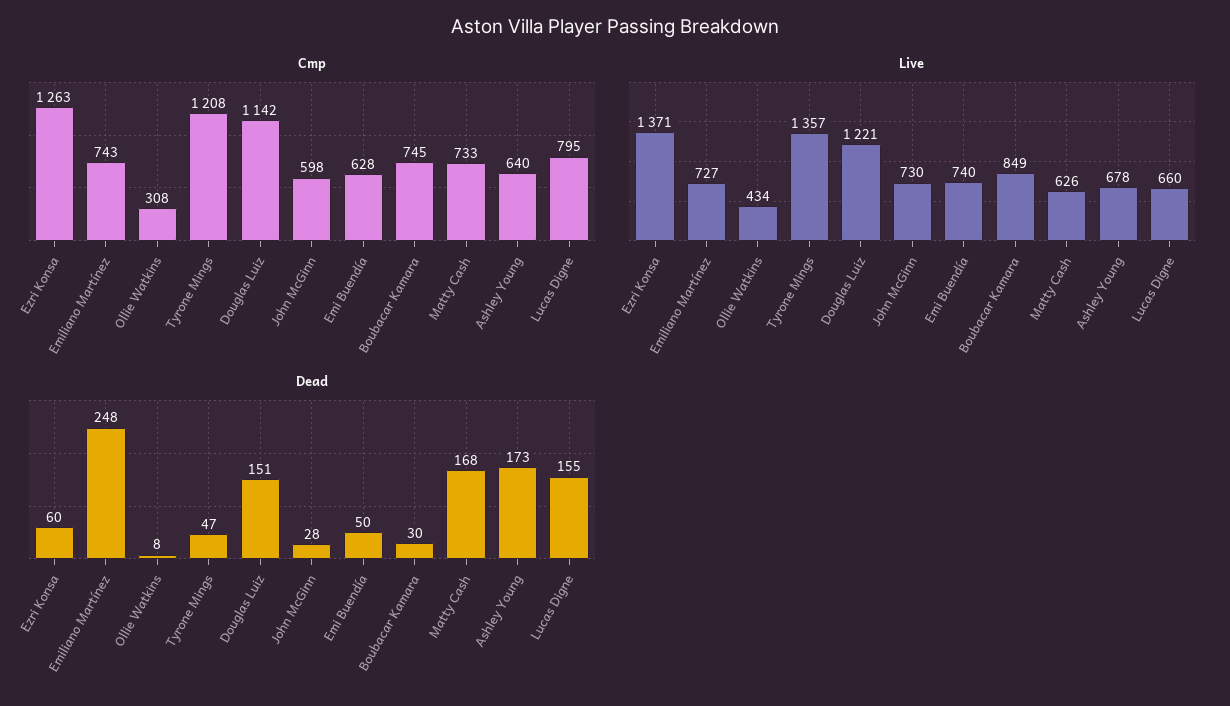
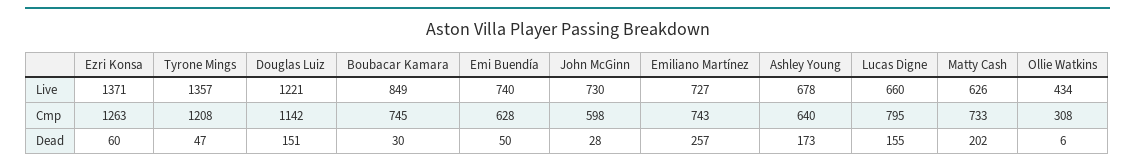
  {
    "Cmp": {
      "Ezri Konsa": 1263,
      "Emiliano Martínez": 743,
      "Ollie Watkins": 308,
      "Tyrone Mings": 1208,
      "Douglas Luiz": 1142,
      "John McGinn": 598,
      "Emi Buendía": 628,
      "Boubacar Kamara": 745,
      "Matty Cash": 733,
      "Ashley Young": 640,
      "Lucas Digne": 795
    },
    "Live": {
      "Ezri Konsa": 1371,
      "Emiliano Martínez": 727,
      "Ollie Watkins": 434,
      "Tyrone Mings": 1357,
      "Douglas Luiz": 1221,
      "John McGinn": 730,
      "Emi Buendía": 740,
      "Boubacar Kamara": 849,
      "Matty Cash": 626,
      "Ashley Young": 678,
      "Lucas Digne": 660
    },
    "Dead": {
      "Ezri Konsa": 60,
-     "Emiliano Martínez": 248,
+     "Emiliano Martínez": 257,
-     "Ollie Watkins": 8,
+     "Ollie Watkins": 6,
      "Tyrone Mings": 47,
      "Douglas Luiz": 151,
      "John McGinn": 28,
      "Emi Buendía": 50,
      "Boubacar Kamara": 30,
-     "Matty Cash": 168,
+     "Matty Cash": 202,
      "Ashley Young": 173,
      "Lucas Digne": 155
    }
  }

